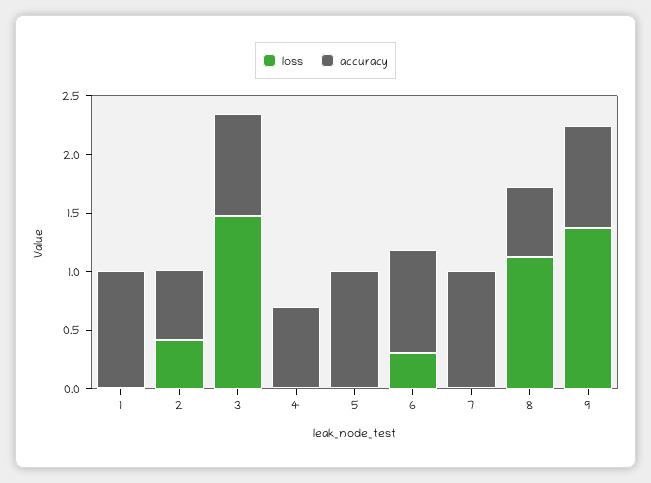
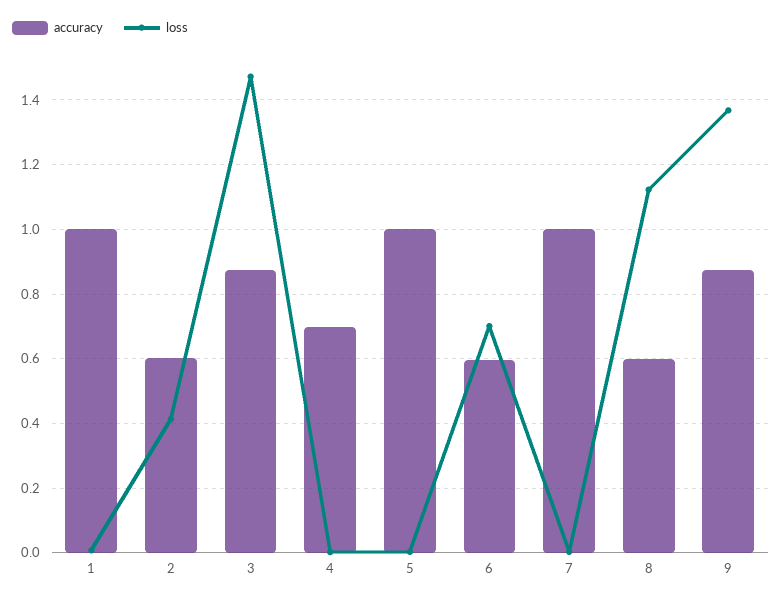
  {
    "loss": {
      "1": 0,
      "2": 0.42,
      "3": 1.48,
      "4": 0,
      "5": 0,
-     "6": 0.3,
+     "6": 0.7,
      "7": 0,
      "8": 1.12,
      "9": 1.36
    },
    "accuracy": {
      "1": 1,
      "2": 0.6,
      "3": 0.88,
      "4": 0.7,
      "5": 1,
-     "6": 0.9,
+     "6": 0.6,
      "7": 1,
      "8": 0.6,
      "9": 0.88
    }
  }

